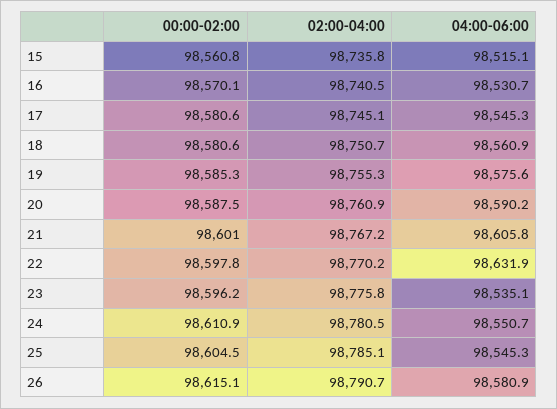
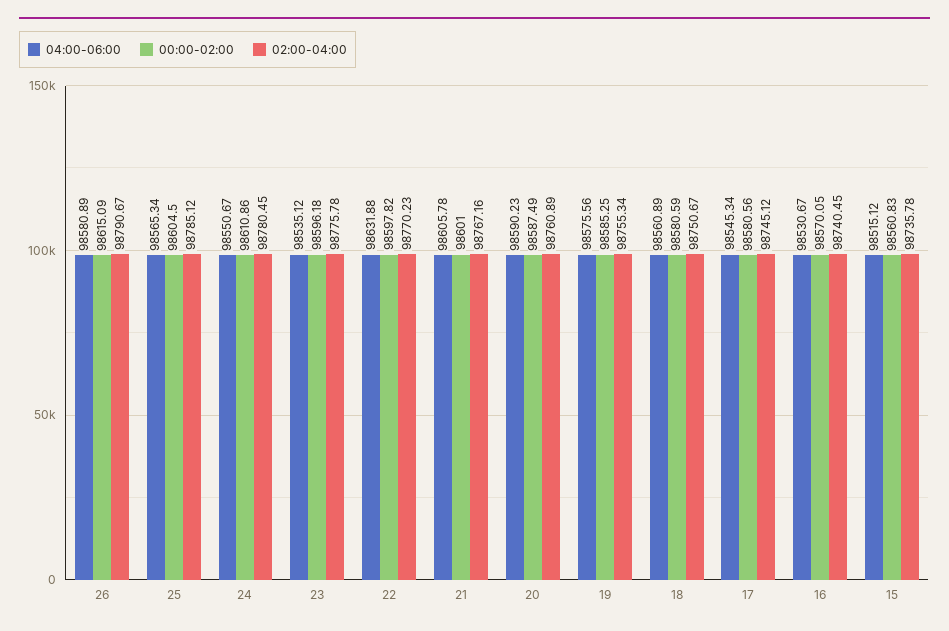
  {
    "00:00-02:00": {
      "15": 98560.83,
      "16": 98570.05,
      "17": 98580.56,
      "18": 98580.59,
      "19": 98585.25,
      "20": 98587.49,
      "21": 98601,
      "22": 98597.82,
      "23": 98596.18,
      "24": 98610.86,
      "25": 98604.5,
      "26": 98615.09
    },
    "02:00-04:00": {
      "15": 98735.78,
      "16": 98740.45,
      "17": 98745.12,
      "18": 98750.67,
      "19": 98755.34,
      "20": 98760.89,
      "21": 98767.16,
      "22": 98770.23,
      "23": 98775.78,
      "24": 98780.45,
      "25": 98785.12,
      "26": 98790.67
    },
    "04:00-06:00": {
      "15": 98515.12,
      "16": 98530.67,
      "17": 98545.34,
      "18": 98560.89,
      "19": 98575.56,
      "20": 98590.23,
      "21": 98605.78,
      "22": 98631.88,
      "23": 98535.12,
      "24": 98550.67,
-     "25": 98545.3,
+     "25": 98565.34,
      "26": 98580.89
    }
  }

